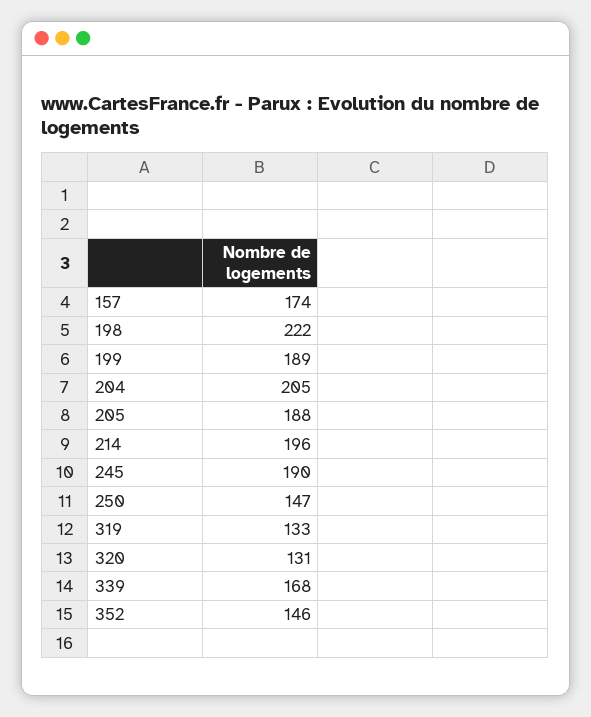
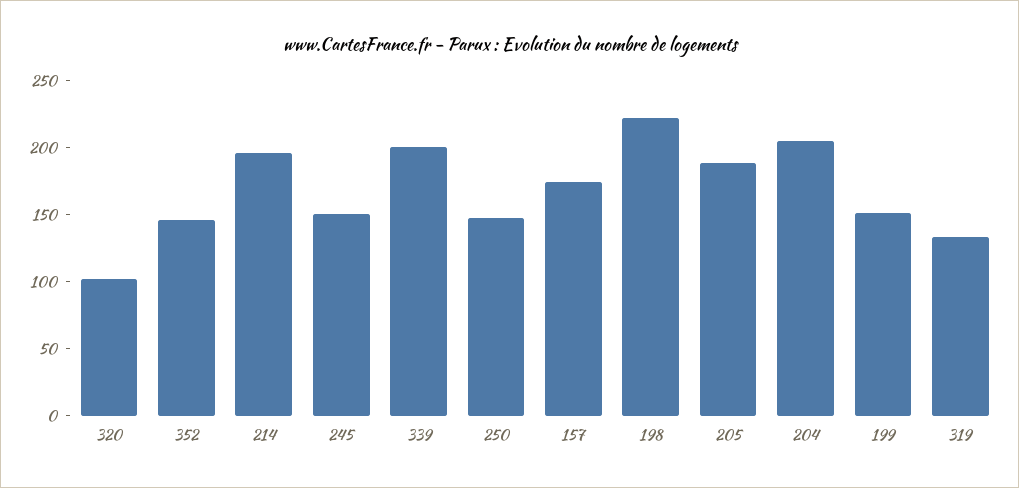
  {
    "157": 174,
    "198": 222,
-   "199": 189,
+   "199": 150,
    "204": 205,
    "205": 188,
    "214": 196,
-   "245": 190,
+   "245": 150,
    "250": 147,
    "319": 133,
-   "320": 131,
+   "320": 100,
-   "339": 168,
+   "339": 200,
    "352": 146
  }

